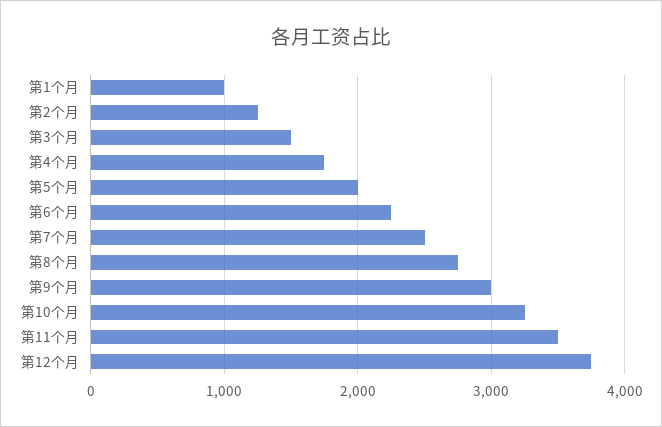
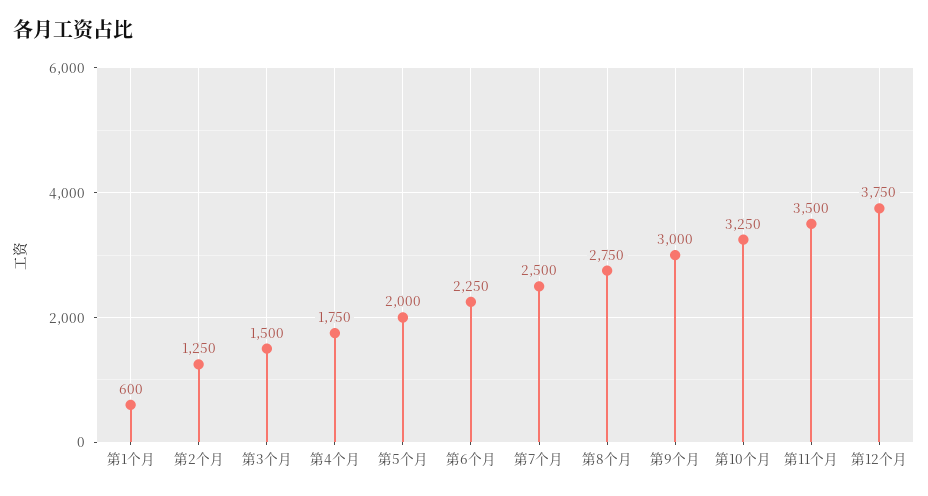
  {
-   "第1个月": 1000,
+   "第1个月": 600,
    "第2个月": 1250,
    "第3个月": 1500,
    "第4个月": 1750,
    "第5个月": 2000,
    "第6个月": 2250,
    "第7个月": 2500,
    "第8个月": 2750,
    "第9个月": 3000,
    "第10个月": 3250,
    "第11个月": 3500,
    "第12个月": 3750
  }

